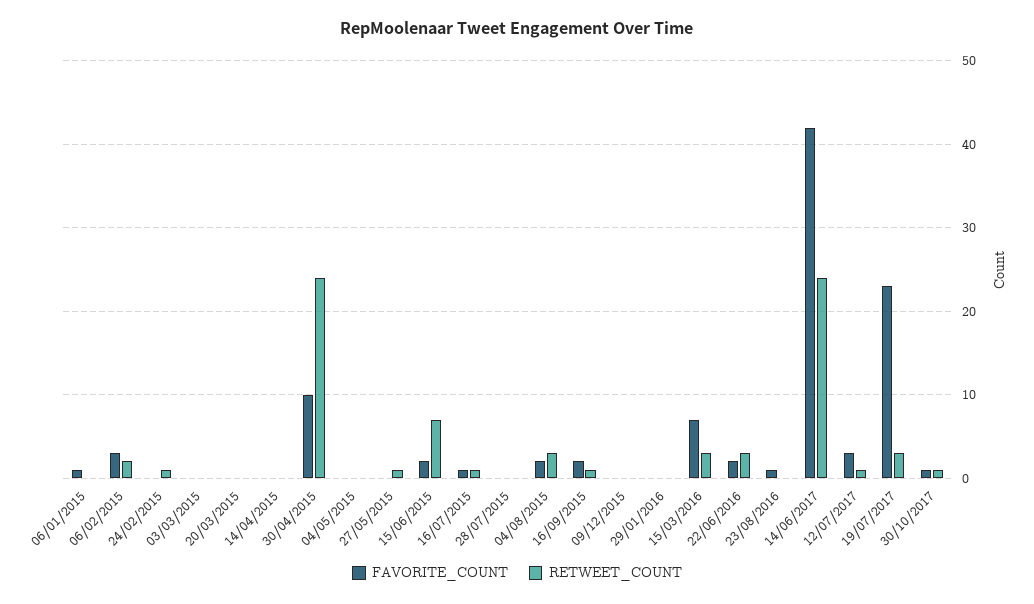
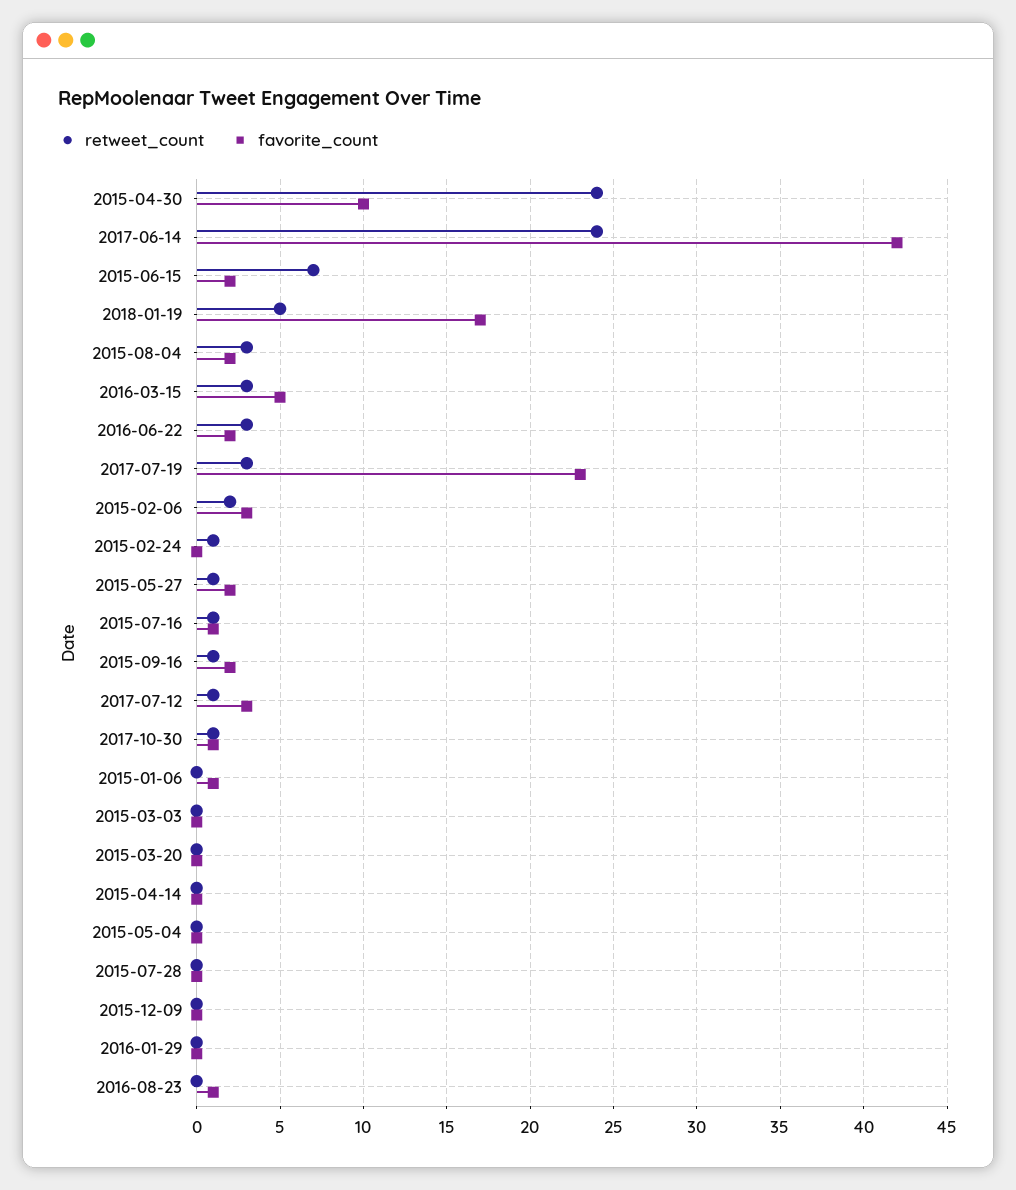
  {
    "FAVORITE_COUNT": {
      "06/01/2015": 1,
      "06/02/2015": 3,
      "24/02/2015": 0,
      "03/03/2015": 0,
      "20/03/2015": 0,
      "14/04/2015": 0,
      "30/04/2015": 10,
      "04/05/2015": 0,
-     "27/05/2015": 0,
+     "27/05/2015": 2,
      "15/06/2015": 2,
      "16/07/2015": 1,
      "28/07/2015": 0,
      "04/08/2015": 2,
      "16/09/2015": 2,
      "09/12/2015": 0,
      "29/01/2016": 0,
-     "15/03/2016": 7,
+     "15/03/2016": 5,
      "22/06/2016": 2,
      "23/08/2016": 1,
      "14/06/2017": 42,
      "12/07/2017": 3,
      "19/07/2017": 23,
-     "30/10/2017": 1
+     "30/10/2017": 1,
+     "2018-01-19": 17
    },
    "RETWEET_COUNT": {
      "06/01/2015": 0,
      "06/02/2015": 2,
      "24/02/2015": 1,
      "03/03/2015": 0,
      "20/03/2015": 0,
      "14/04/2015": 0,
      "30/04/2015": 24,
      "04/05/2015": 0,
      "27/05/2015": 1,
      "15/06/2015": 7,
      "16/07/2015": 1,
      "28/07/2015": 0,
      "04/08/2015": 3,
      "16/09/2015": 1,
      "09/12/2015": 0,
      "29/01/2016": 0,
      "15/03/2016": 3,
      "22/06/2016": 3,
      "23/08/2016": 0,
      "14/06/2017": 24,
      "12/07/2017": 1,
      "19/07/2017": 3,
-     "30/10/2017": 1
+     "30/10/2017": 1,
+     "2018-01-19": 5
    }
  }

